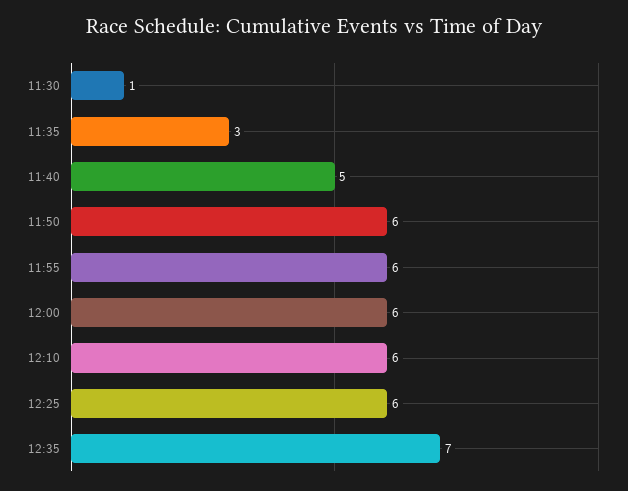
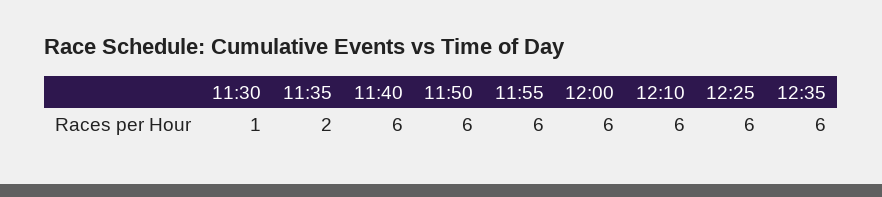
  {
    "11:30": 1,
-   "11:35": 3,
+   "11:35": 2,
-   "11:40": 5,
+   "11:40": 6,
    "11:50": 6,
    "11:55": 6,
    "12:00": 6,
    "12:10": 6,
    "12:25": 6,
-   "12:35": 7
+   "12:35": 6
  }

